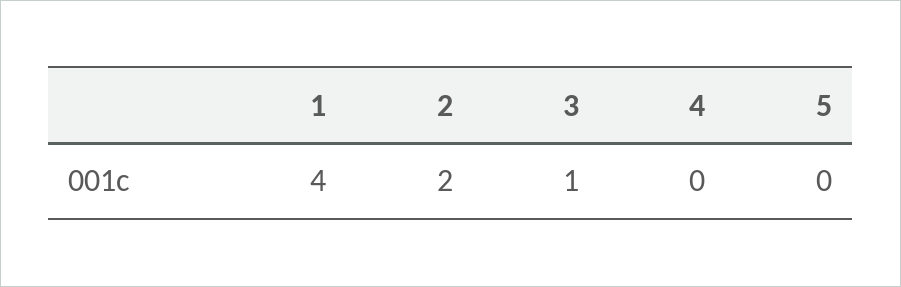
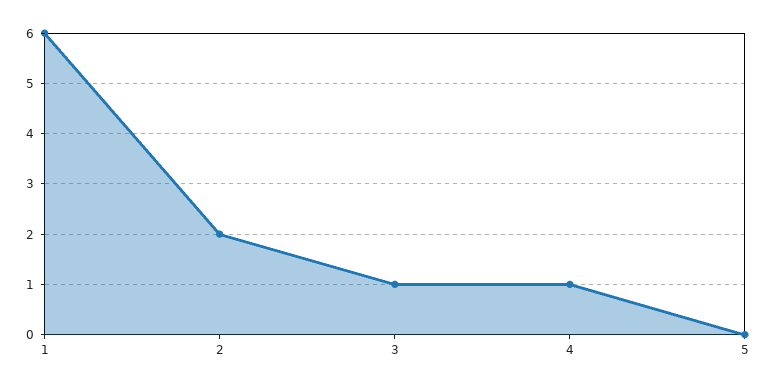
  {
-   "1": 4,
+   "1": 6,
    "2": 2,
    "3": 1,
-   "4": 0,
+   "4": 1,
    "5": 0
  }

